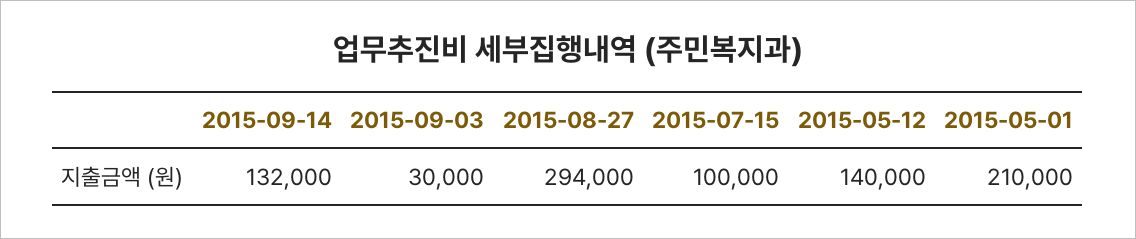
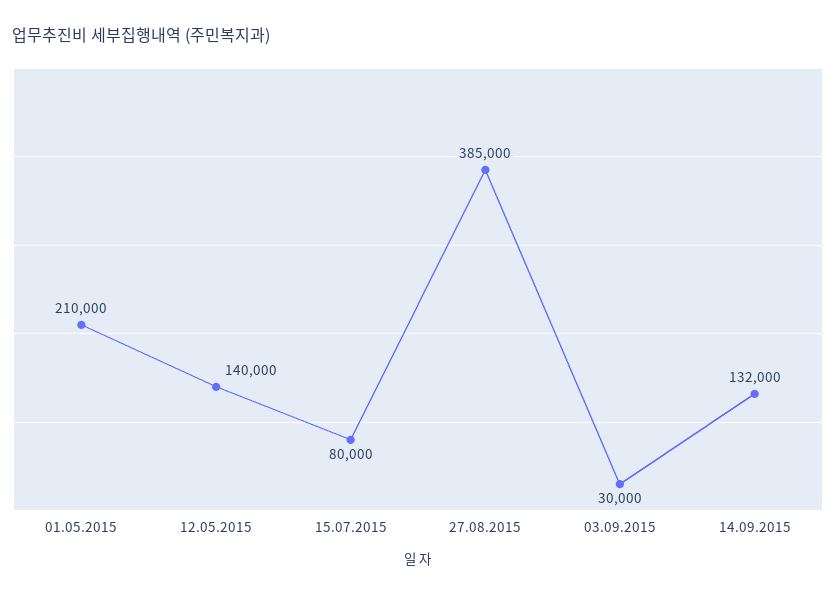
  {
    "2015-09-14": 132000,
    "2015-09-03": 30000,
-   "2015-08-27": 294000,
+   "2015-08-27": 385000,
-   "2015-07-15": 100000,
+   "2015-07-15": 80000,
    "2015-05-12": 140000,
    "2015-05-01": 210000
  }

